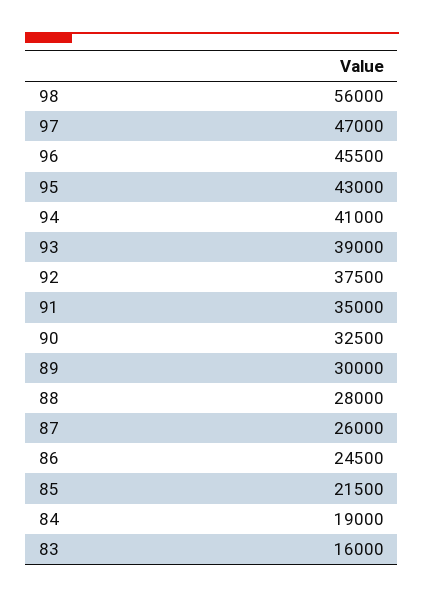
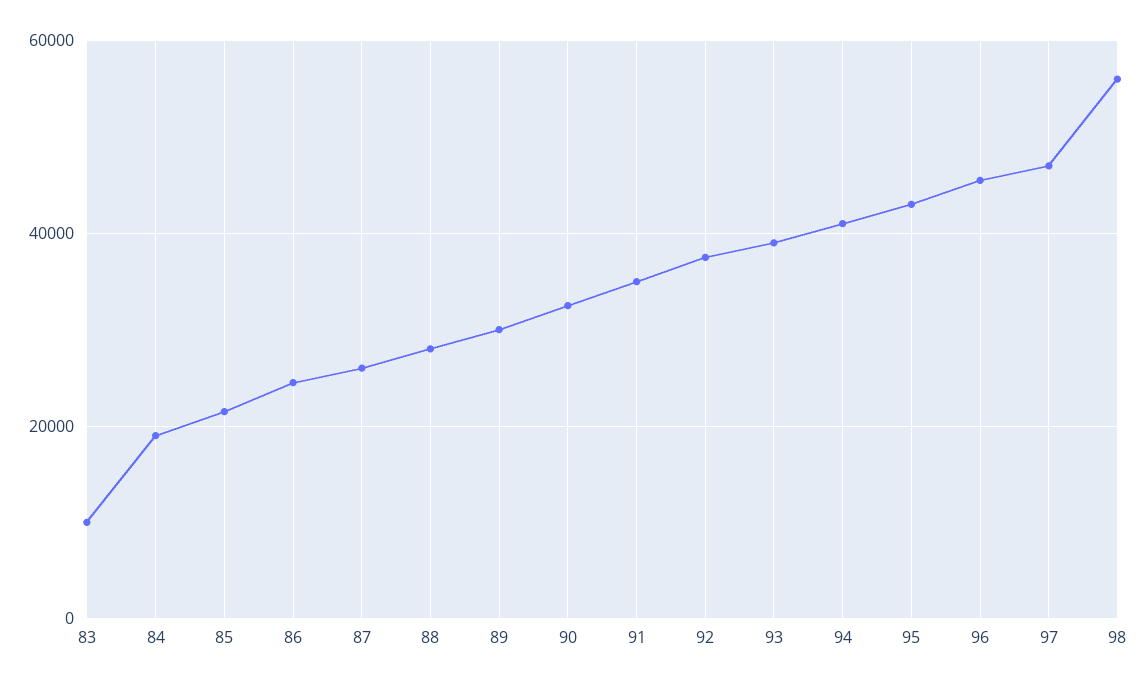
  {
    "98": 56000,
    "97": 47000,
    "96": 45500,
    "95": 43000,
    "94": 41000,
    "93": 39000,
    "92": 37500,
    "91": 35000,
    "90": 32500,
    "89": 30000,
    "88": 28000,
    "87": 26000,
    "86": 24500,
    "85": 21500,
    "84": 19000,
-   "83": 16000
+   "83": 10000
  }

